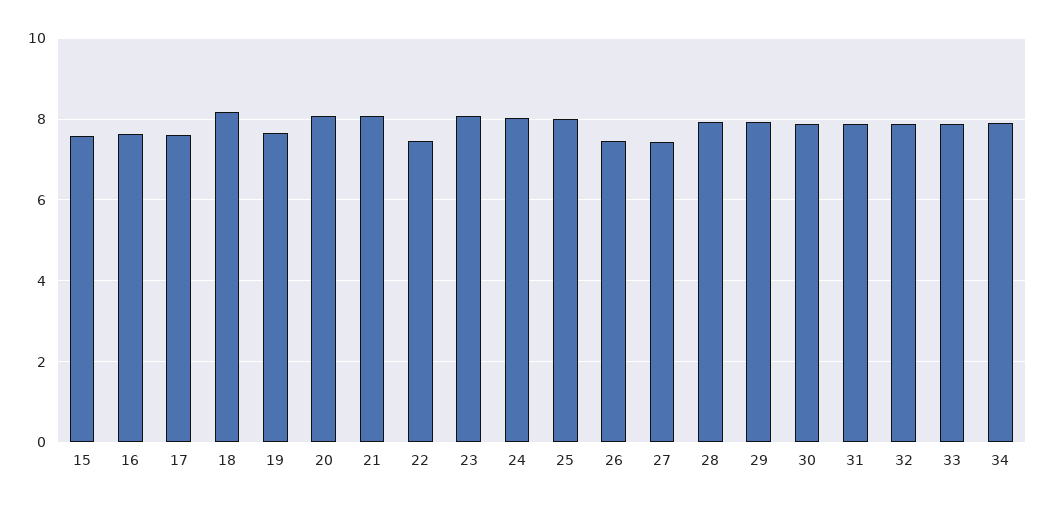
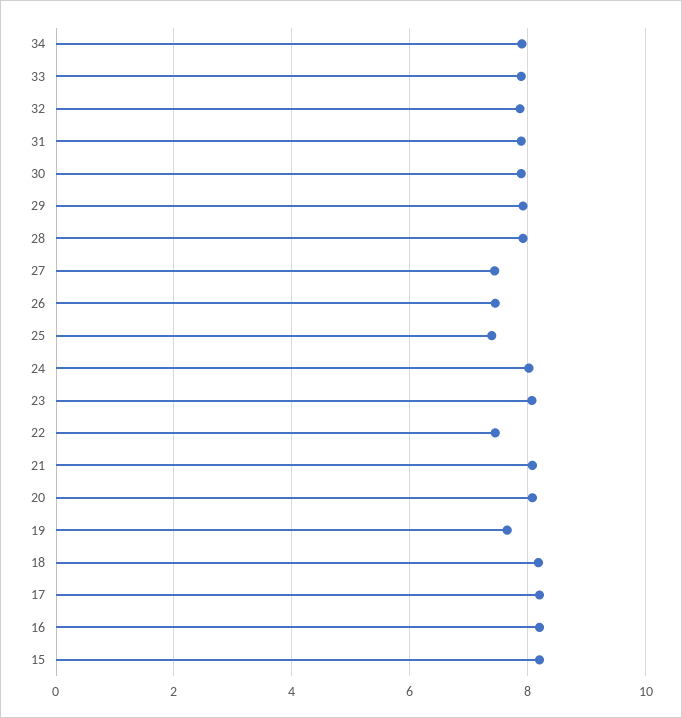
  {
-   "15": 7.6,
+   "15": 8.2,
-   "16": 7.6,
+   "16": 8.2,
-   "17": 7.6,
+   "17": 8.2,
    "18": 8.2,
    "19": 7.6,
    "20": 8,
    "21": 8,
    "22": 7.4,
    "23": 8,
    "24": 8,
-   "25": 8,
+   "25": 7.4,
    "26": 7.4,
    "27": 7.4,
    "28": 8,
    "29": 8,
    "30": 7.8,
    "31": 7.8,
    "32": 7.8,
    "33": 7.8,
    "34": 8
  }

